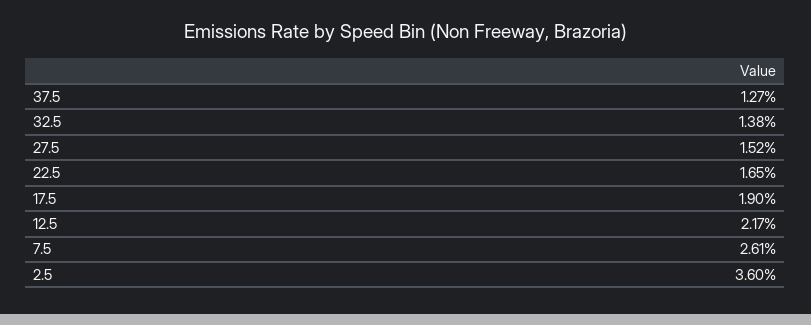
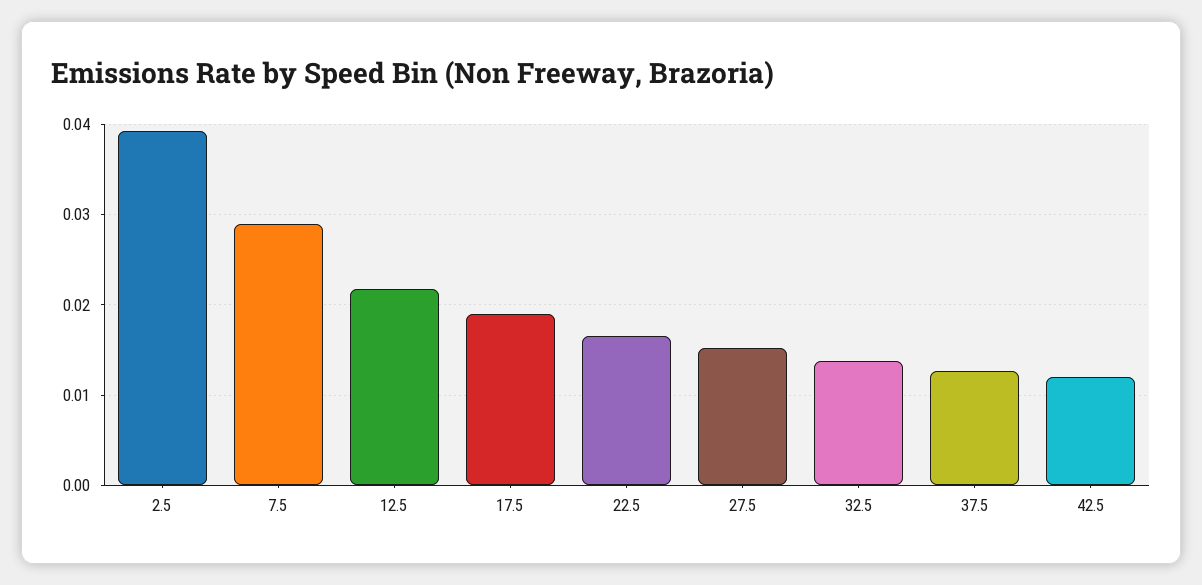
  {
    "37.5": 0.0127,
    "32.5": 0.0138,
    "27.5": 0.0152,
    "22.5": 0.0165,
    "17.5": 0.019,
    "12.5": 0.0217,
-   "7.5": 0.0261,
+   "7.5": 0.029,
-   "2.5": 0.036
+   "2.5": 0.039,
+   "42.5": 0.012
  }

